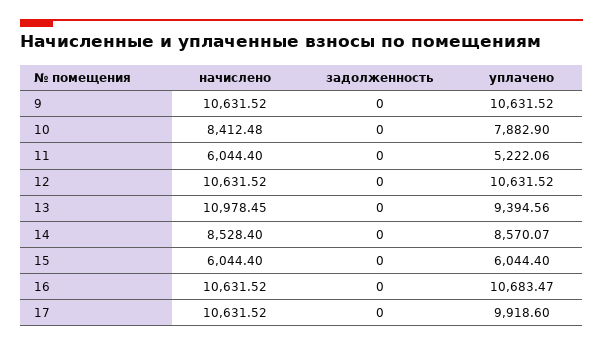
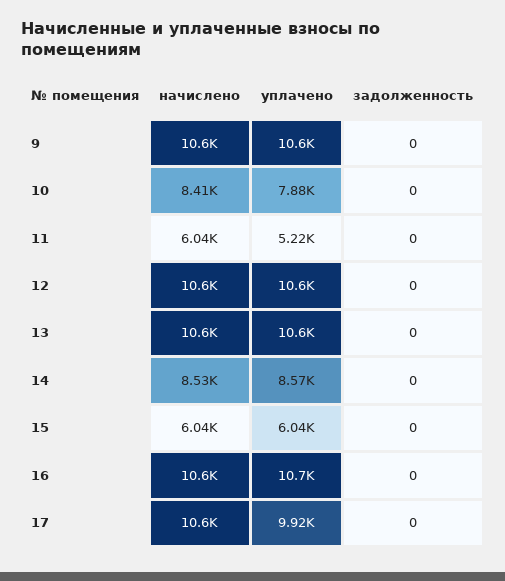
  {
    "начислено": {
      "9": 10631.52,
      "10": 8412.48,
      "11": 6044.4,
      "12": 10631.52,
-     "13": 10978.45,
+     "13": 10600,
      "14": 8528.4,
      "15": 6044.4,
      "16": 10631.52,
      "17": 10631.52
    },
    "задолженность": {
      "9": 0,
      "10": 0,
      "11": 0,
      "12": 0,
      "13": 0,
      "14": 0,
      "15": 0,
      "16": 0,
      "17": 0
    },
    "уплачено": {
      "9": 10631.52,
      "10": 7882.9,
      "11": 5222.06,
      "12": 10631.52,
-     "13": 9394.56,
+     "13": 10600,
      "14": 8570.07,
      "15": 6044.4,
      "16": 10683.47,
      "17": 9918.6
    }
  }

